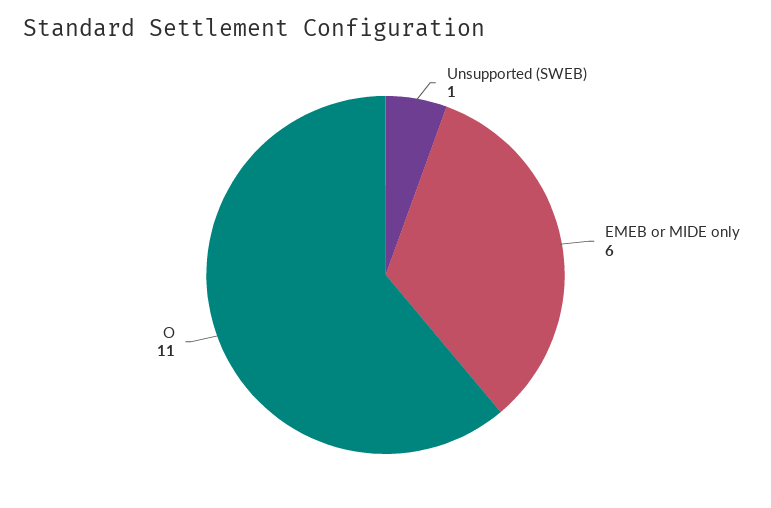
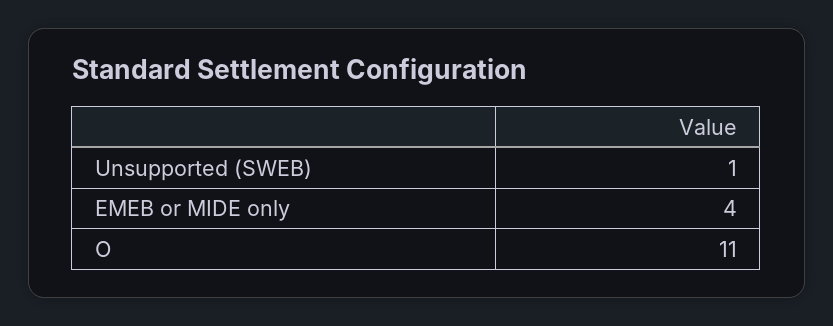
  {
    "Unsupported (SWEB)": 1,
-   "EMEB or MIDE only": 6,
+   "EMEB or MIDE only": 4,
    "O": 11
  }

